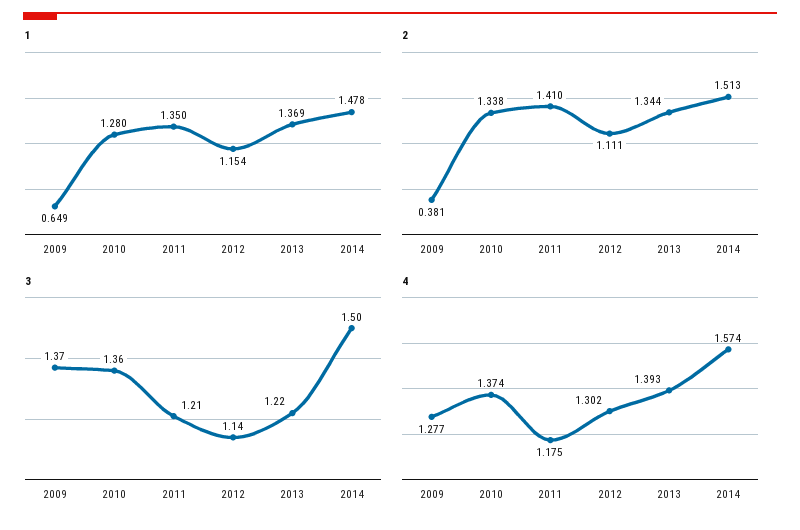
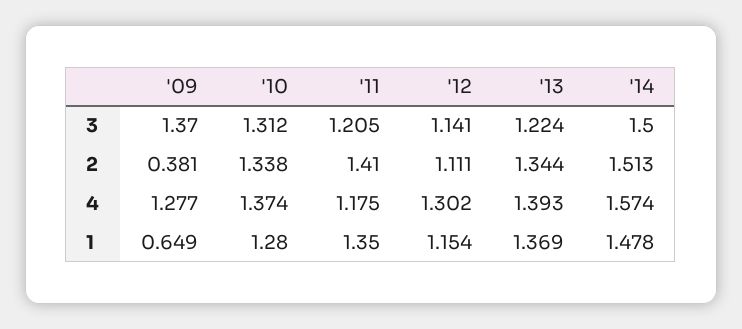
  {
    "1": {
      "2009": 0.649,
      "2010": 1.28,
      "2011": 1.35,
      "2012": 1.154,
      "2013": 1.369,
      "2014": 1.478
    },
    "2": {
      "2009": 0.381,
      "2010": 1.338,
      "2011": 1.41,
      "2012": 1.111,
      "2013": 1.344,
      "2014": 1.513
    },
    "3": {
      "2009": 1.37,
-     "2010": 1.36,
+     "2010": 1.312,
      "2011": 1.205,
      "2012": 1.141,
      "2013": 1.224,
      "2014": 1.5
    },
    "4": {
      "2009": 1.277,
      "2010": 1.374,
      "2011": 1.175,
      "2012": 1.302,
      "2013": 1.393,
      "2014": 1.574
    }
  }

